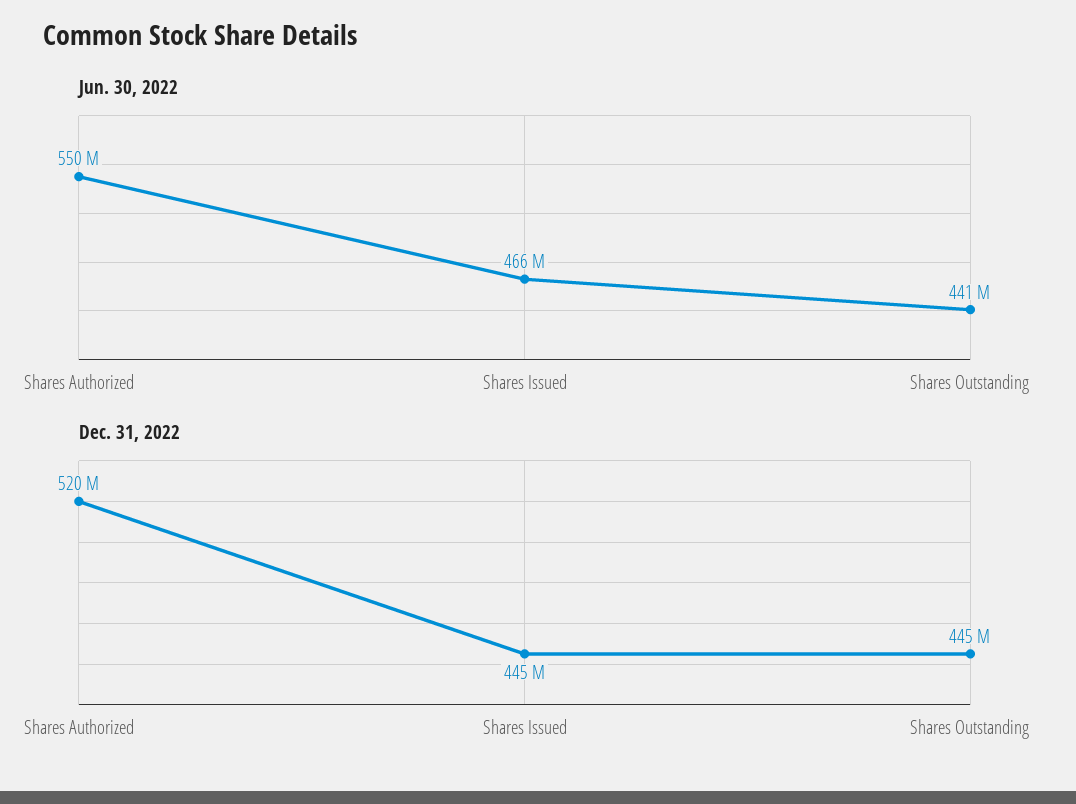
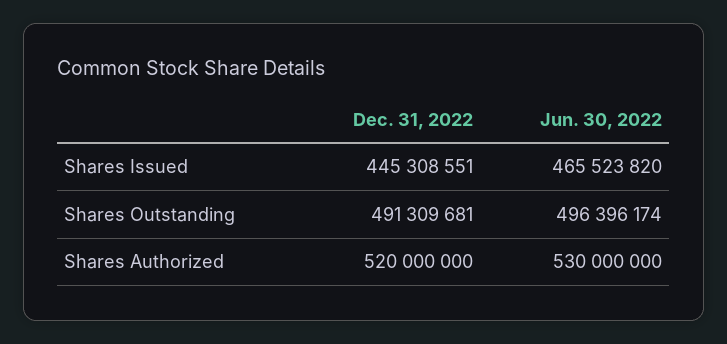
  {
    "Jun. 30, 2022": {
-     "Shares Authorized": 550000000,
+     "Shares Authorized": 530000000,
      "Shares Issued": 465523820,
-     "Shares Outstanding": 441000000
+     "Shares Outstanding": 496396174
    },
    "Dec. 31, 2022": {
      "Shares Authorized": 520000000,
      "Shares Issued": 445308551,
-     "Shares Outstanding": 445000000
+     "Shares Outstanding": 491309681
    }
  }

